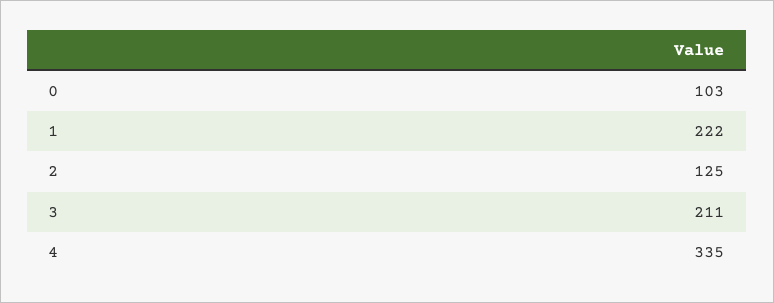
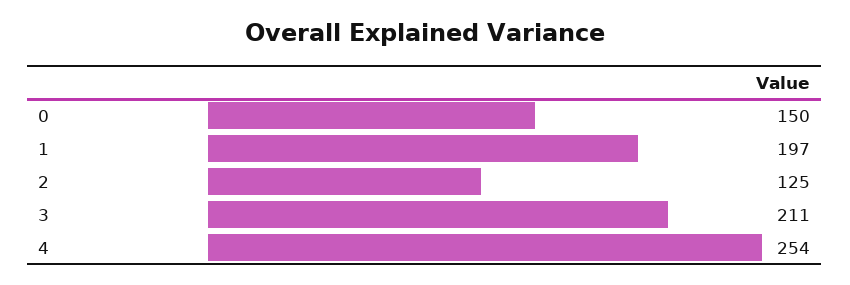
  {
-   "0": 103,
+   "0": 150,
-   "1": 222,
+   "1": 197,
    "2": 125,
    "3": 211,
-   "4": 335
+   "4": 254
  }

